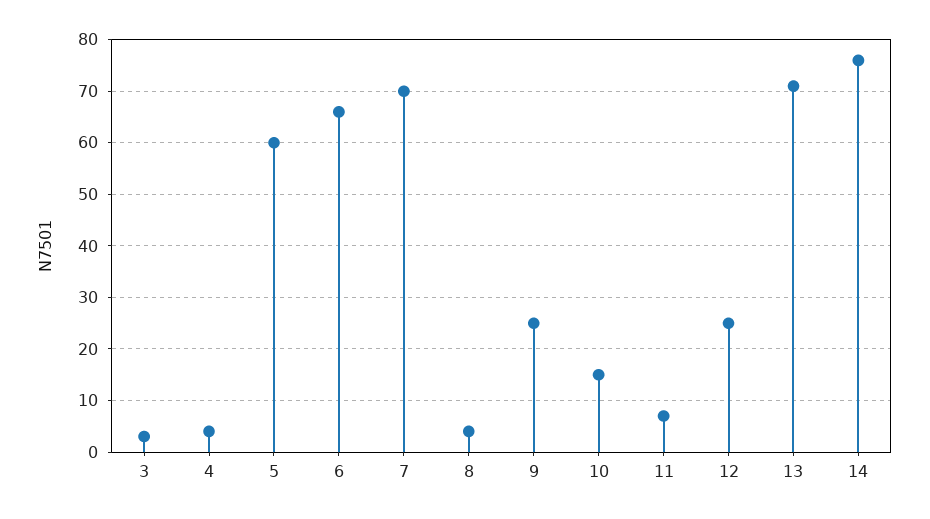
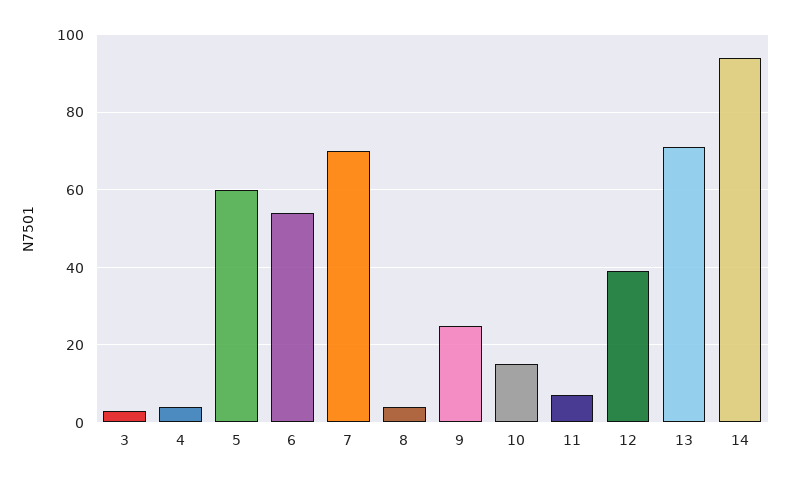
  {
    "3": 5,
    "4": 5,
    "5": 60,
-   "6": 65,
+   "6": 55,
    "7": 70,
    "8": 5,
    "9": 25,
    "10": 15,
    "11": 5,
-   "12": 25,
+   "12": 40,
    "13": 70,
-   "14": 75
+   "14": 95
  }

